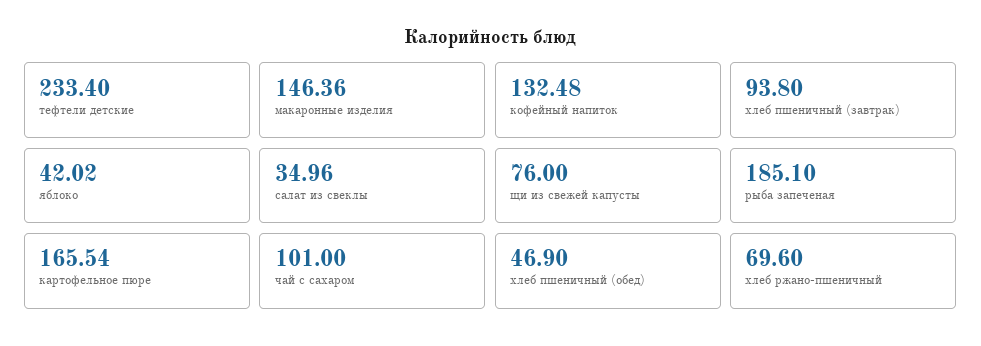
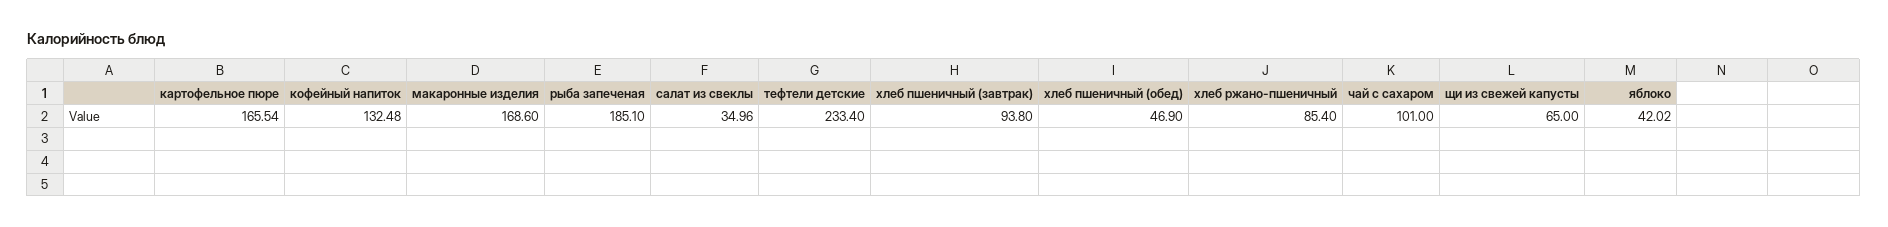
  {
    "тефтели детские": 233.4,
-   "макаронные изделия": 146.36,
+   "макаронные изделия": 168.6,
    "кофейный напиток": 132.48,
    "хлеб пшеничный (завтрак)": 93.8,
    "яблоко": 42.02,
    "салат из свеклы": 34.96,
-   "щи из свежей капусты": 76,
+   "щи из свежей капусты": 65,
    "рыба запеченая": 185.1,
    "картофельное пюре": 165.54,
    "чай с сахаром": 101,
    "хлеб пшеничный (обед)": 46.9,
-   "хлеб ржано-пшеничный": 69.6
+   "хлеб ржано-пшеничный": 85.4
  }

